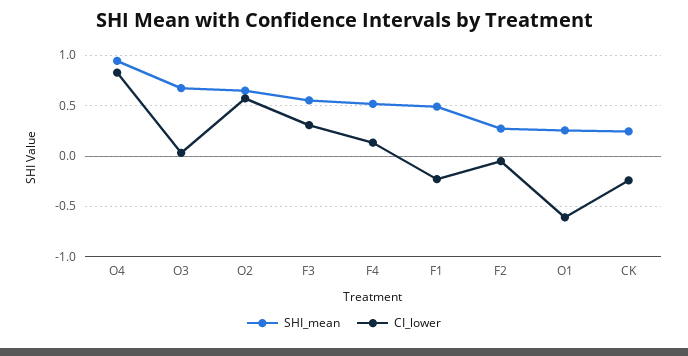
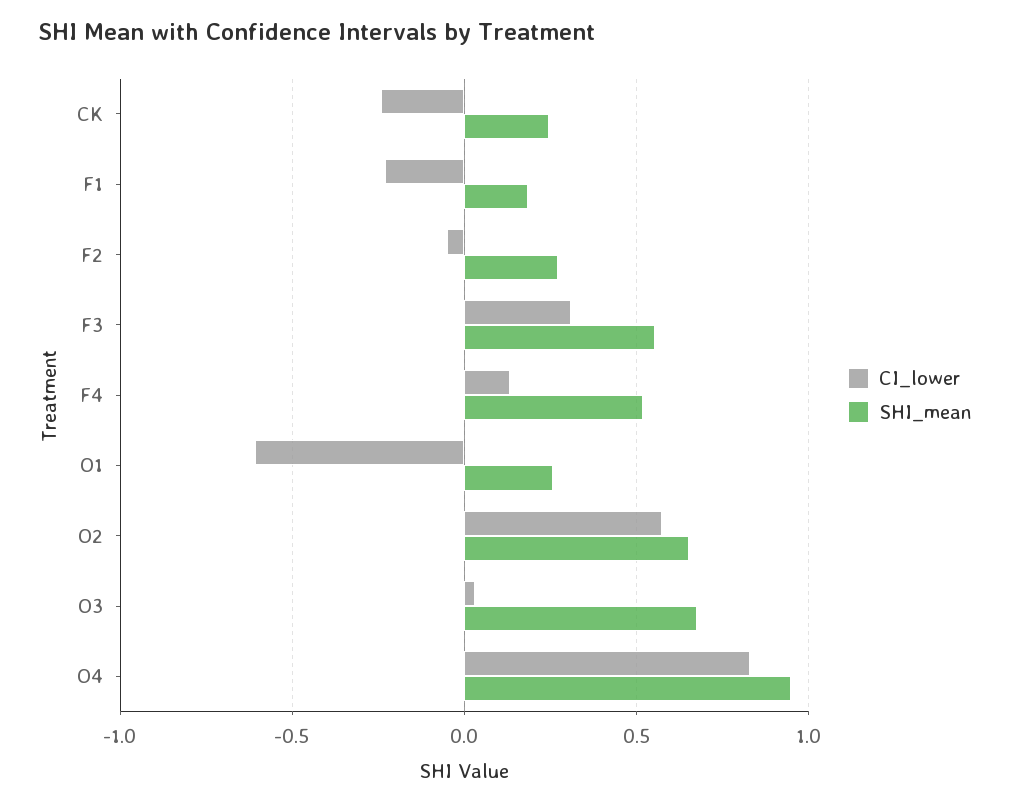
  {
    "SHI_mean": {
      "O4": 0.95,
      "O3": 0.7,
      "O2": 0.65,
      "F3": 0.55,
      "F4": 0.5,
-     "F1": 0.5,
+     "F1": 0.2,
      "F2": 0.25,
      "O1": 0.25,
      "CK": 0.25
    },
    "CI_lower": {
      "O4": 0.85,
      "O3": 0.05,
      "O2": 0.55,
      "F3": 0.3,
      "F4": 0.15,
      "F1": -0.25,
      "F2": -0.05,
      "O1": -0.6,
      "CK": -0.25
    }
  }

